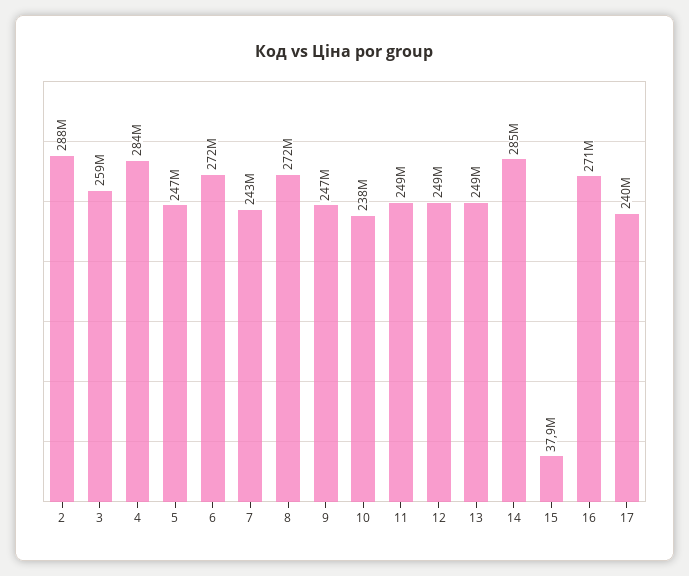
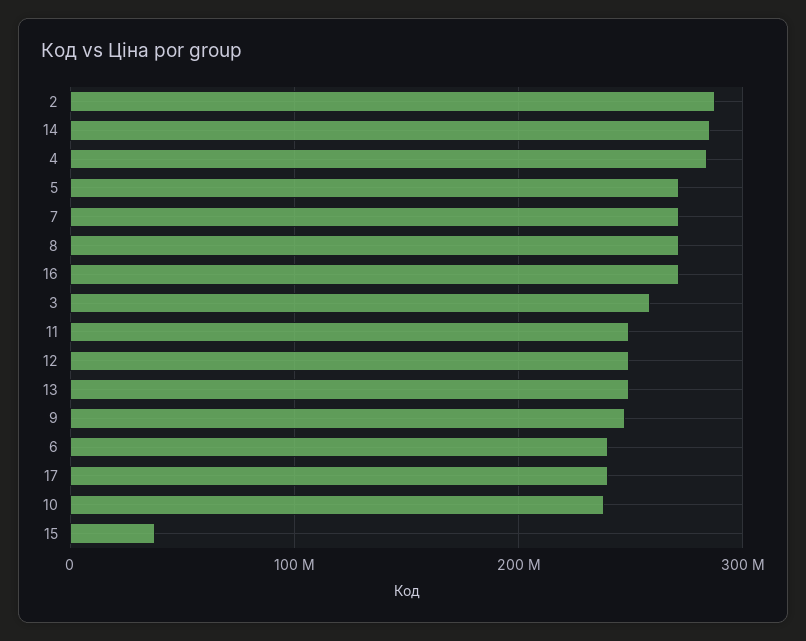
  {
    "2": 288000000,
    "3": 259000000,
    "4": 284000000,
-   "5": 247000000,
+   "5": 270000000,
-   "6": 272000000,
+   "6": 240000000,
-   "7": 243000000,
+   "7": 270000000,
    "8": 272000000,
    "9": 247000000,
    "10": 238000000,
    "11": 249000000,
    "12": 249000000,
    "13": 249000000,
    "14": 285000000,
    "15": 37900000,
    "16": 271000000,
    "17": 240000000
  }

